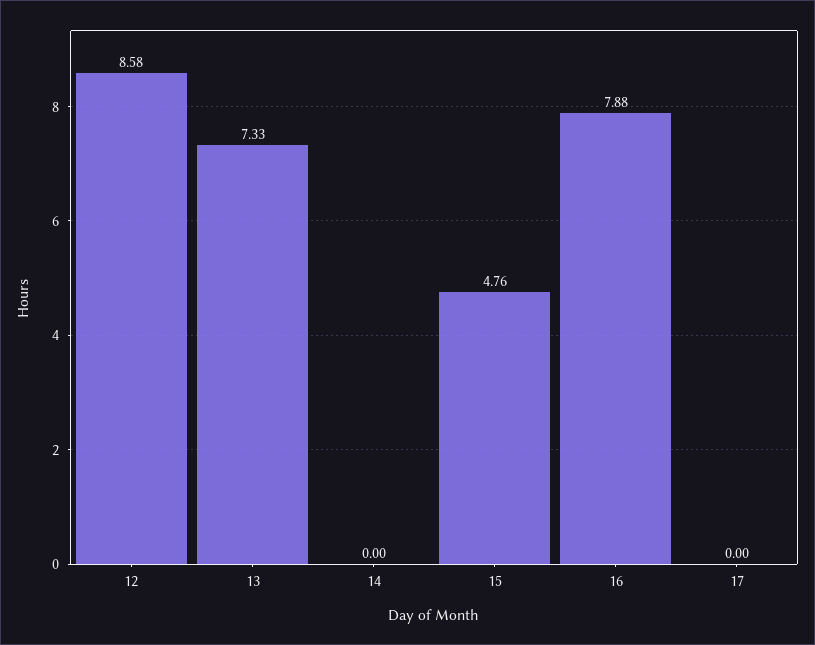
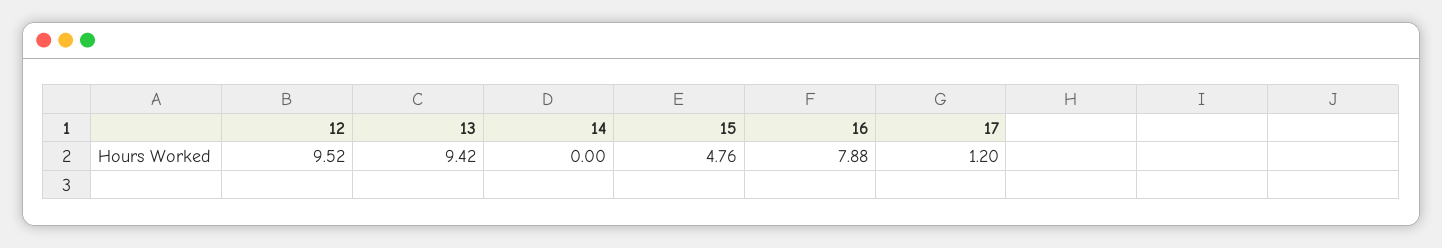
  {
-   "12": 8.58,
+   "12": 9.52,
-   "13": 7.33,
+   "13": 9.42,
    "14": 0,
    "15": 4.76,
    "16": 7.88,
-   "17": 0
+   "17": 1.2
  }

